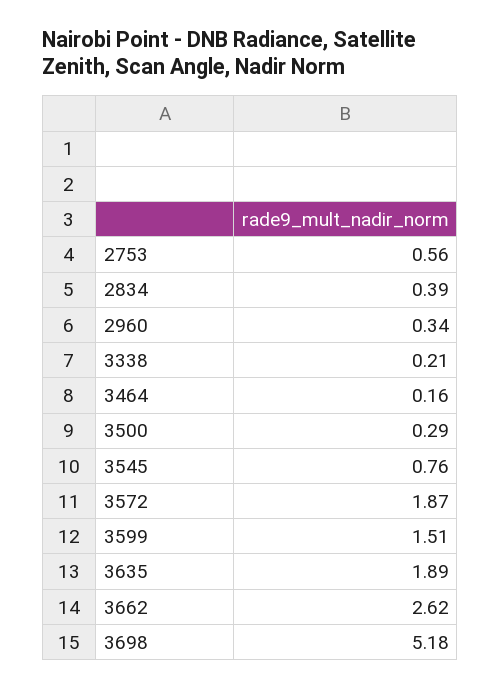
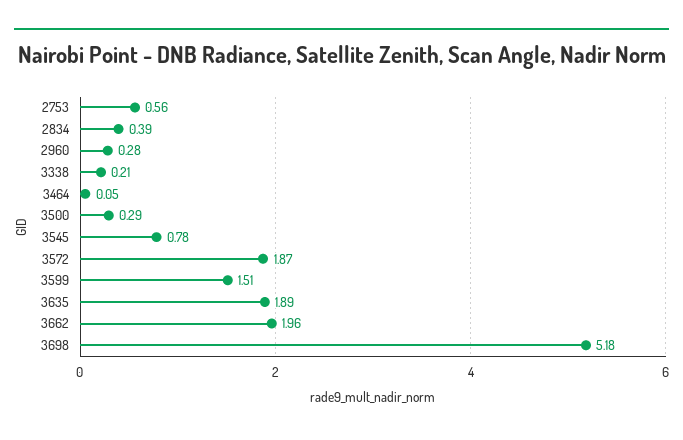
  {
    "2753": 0.56,
    "2834": 0.39,
-   "2960": 0.34,
+   "2960": 0.28,
    "3338": 0.21,
-   "3464": 0.16,
+   "3464": 0.05,
    "3500": 0.29,
-   "3545": 0.76,
+   "3545": 0.78,
    "3572": 1.87,
    "3599": 1.51,
    "3635": 1.89,
-   "3662": 2.62,
+   "3662": 1.96,
    "3698": 5.18
  }

